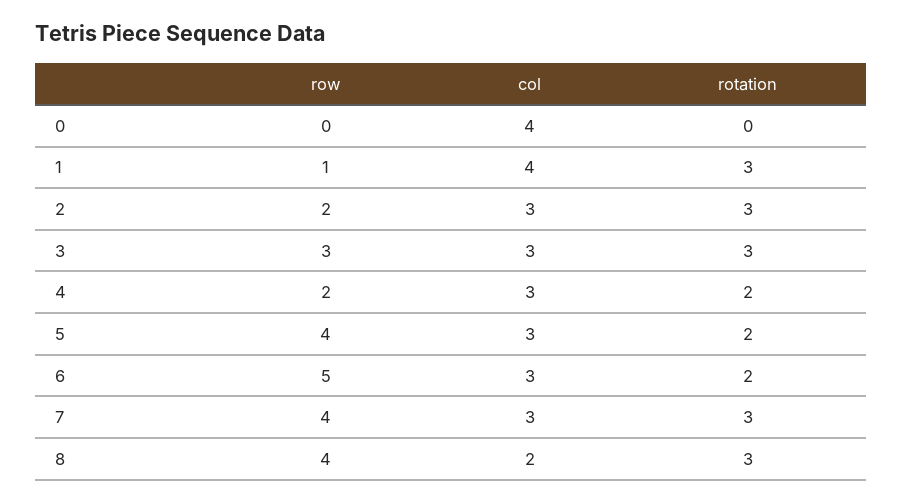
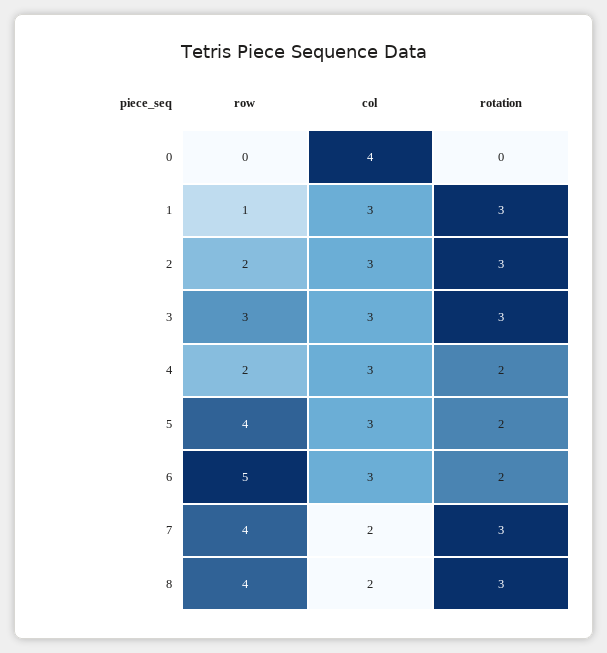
  {
    "row": {
      "0": 0,
      "1": 1,
      "2": 2,
      "3": 3,
      "4": 2,
      "5": 4,
      "6": 5,
      "7": 4,
      "8": 4
    },
    "col": {
      "0": 4,
-     "1": 4,
+     "1": 3,
      "2": 3,
      "3": 3,
      "4": 3,
      "5": 3,
      "6": 3,
-     "7": 3,
+     "7": 2,
      "8": 2
    },
    "rotation": {
      "0": 0,
      "1": 3,
      "2": 3,
      "3": 3,
      "4": 2,
      "5": 2,
      "6": 2,
      "7": 3,
      "8": 3
    }
  }

